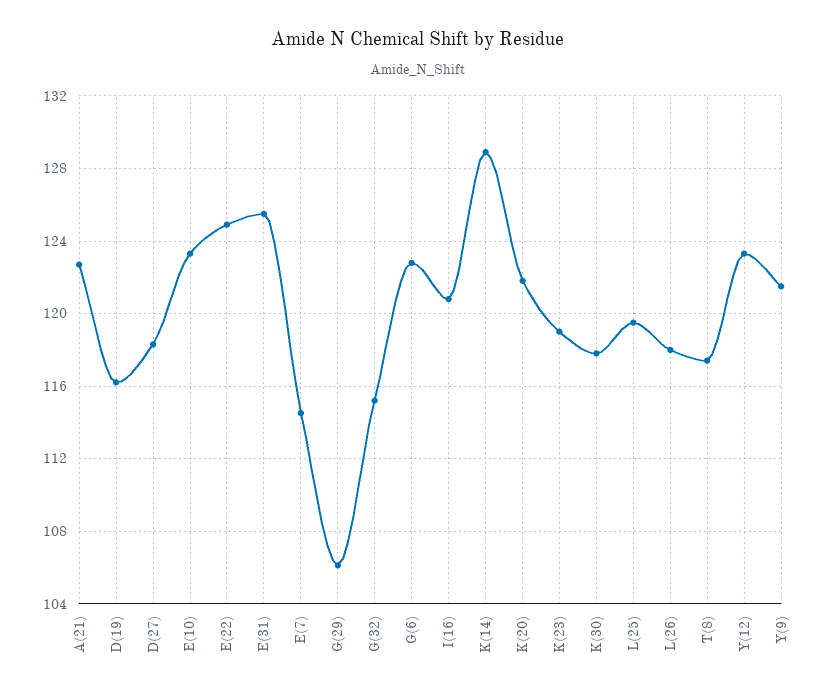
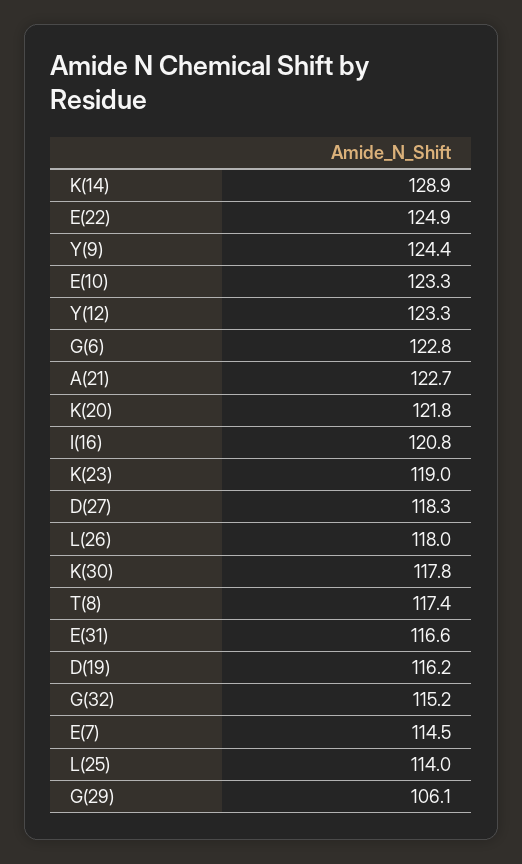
  {
    "A(21)": 122.7,
    "D(19)": 116.2,
    "D(27)": 118.3,
    "E(10)": 123.3,
    "E(22)": 124.9,
-   "E(31)": 125.5,
+   "E(31)": 116.6,
    "E(7)": 114.5,
    "G(29)": 106.1,
    "G(32)": 115.2,
    "G(6)": 122.8,
    "I(16)": 120.8,
    "K(14)": 128.9,
    "K(20)": 121.8,
    "K(23)": 119,
    "K(30)": 117.8,
-   "L(25)": 119.5,
+   "L(25)": 114,
    "L(26)": 118,
    "T(8)": 117.4,
    "Y(12)": 123.3,
-   "Y(9)": 121.5
+   "Y(9)": 124.4
  }

